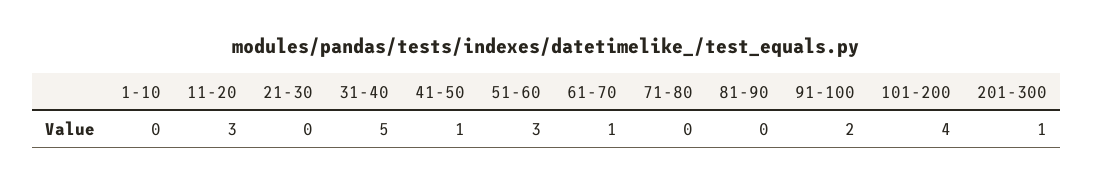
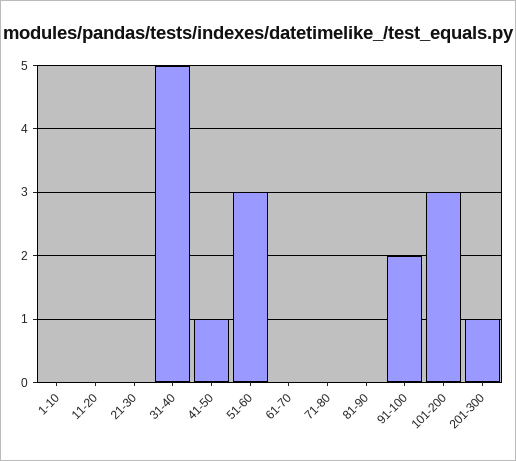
  {
    "1-10": 0,
-   "11-20": 3,
+   "11-20": 0,
    "21-30": 0,
    "31-40": 5,
    "41-50": 1,
    "51-60": 3,
-   "61-70": 1,
+   "61-70": 0,
    "71-80": 0,
    "81-90": 0,
    "91-100": 2,
-   "101-200": 4,
+   "101-200": 3,
    "201-300": 1
  }

